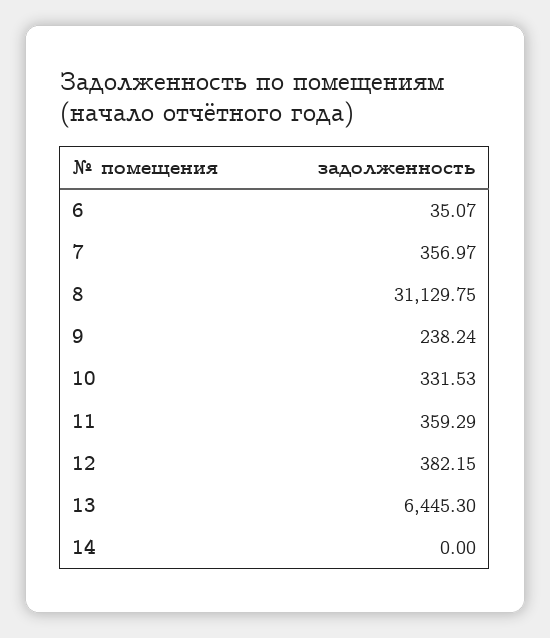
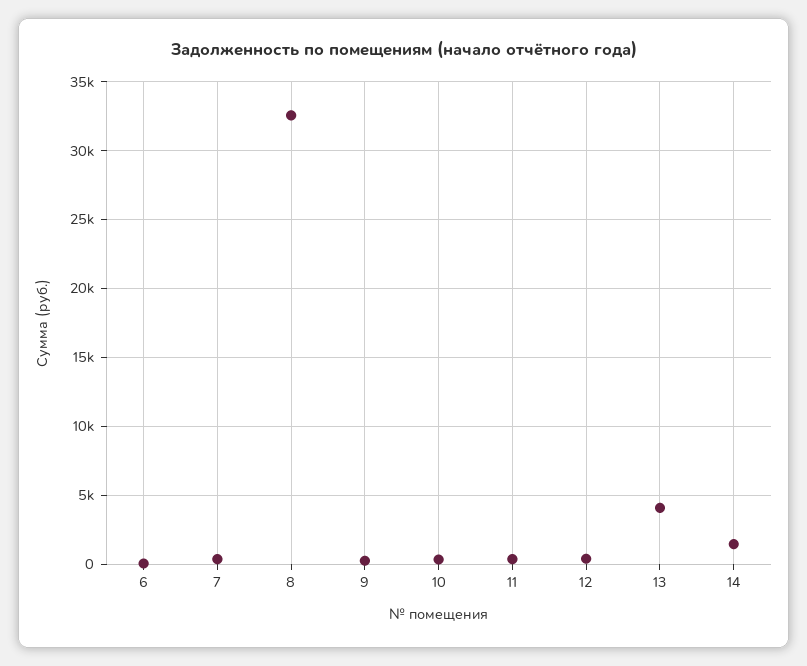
  {
    "6": 35.07,
    "7": 356.97,
-   "8": 31129.75,
+   "8": 32500,
    "9": 238.24,
    "10": 331.53,
    "11": 359.29,
    "12": 382.15,
-   "13": 6445.3,
+   "13": 4000,
-   "14": 0
+   "14": 1500
  }

